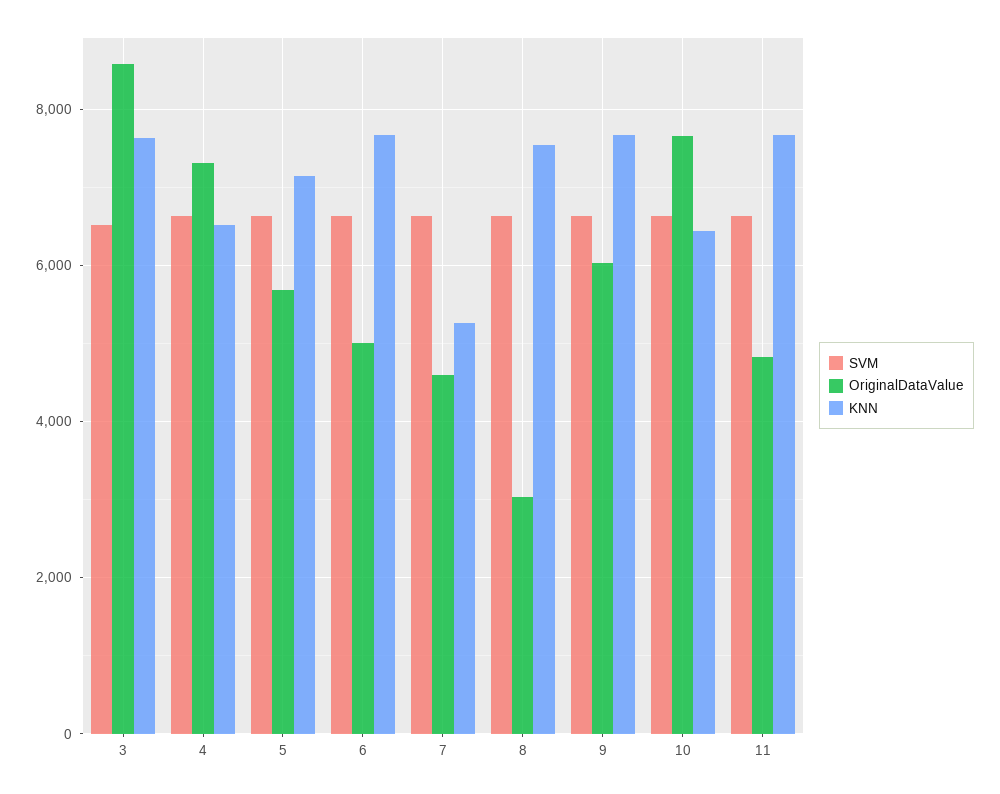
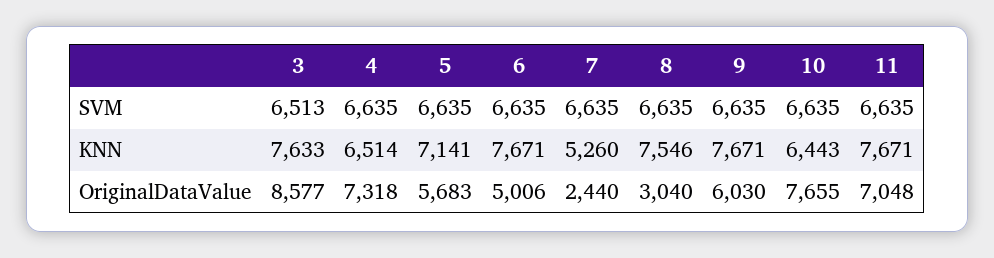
  {
    "SVM": {
      "3": 6513,
      "4": 6635,
      "5": 6635,
      "6": 6635,
      "7": 6635,
      "8": 6635,
      "9": 6635,
      "10": 6635,
      "11": 6635
    },
    "OriginalDataValue": {
      "3": 8577,
      "4": 7318,
      "5": 5683,
      "6": 5006,
-     "7": 4600,
+     "7": 2440,
      "8": 3040,
      "9": 6030,
      "10": 7655,
-     "11": 4800
+     "11": 7048
    },
    "KNN": {
      "3": 7633,
      "4": 6514,
      "5": 7141,
      "6": 7671,
      "7": 5260,
      "8": 7546,
      "9": 7671,
      "10": 6443,
      "11": 7671
    }
  }

